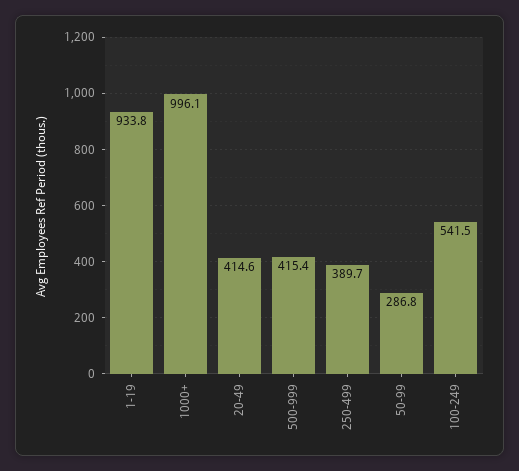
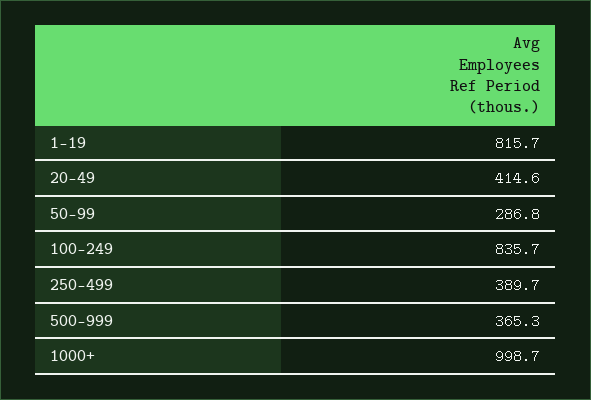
  {
-   "1-19": 933.8,
+   "1-19": 815.7,
-   "1000+": 996.1,
+   "1000+": 998.7,
    "20-49": 414.6,
-   "500-999": 415.4,
+   "500-999": 365.3,
    "250-499": 389.7,
    "50-99": 286.8,
-   "100-249": 541.5
+   "100-249": 835.7
  }

